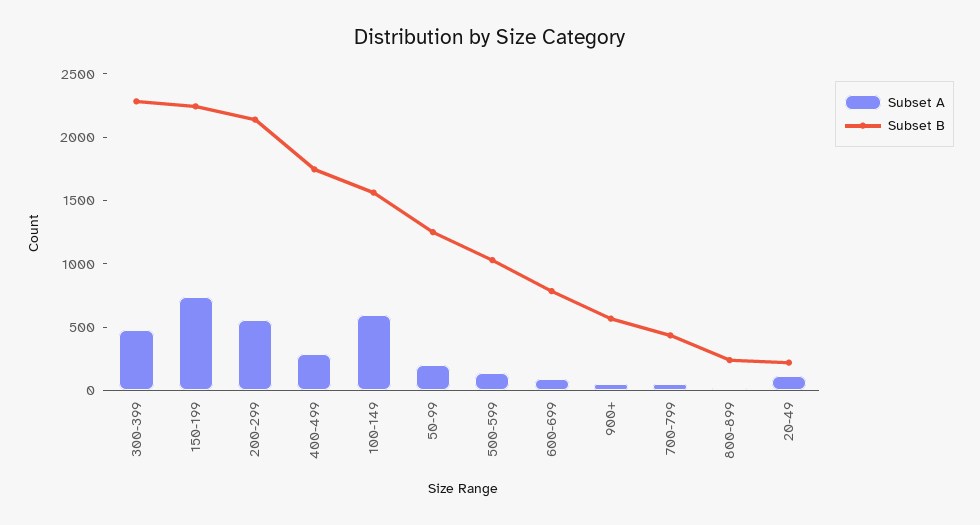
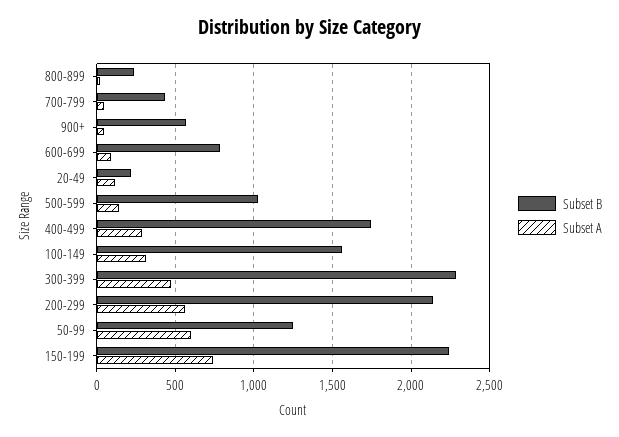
  {
    "Subset A": {
      "300-399": 500,
      "150-199": 750,
      "200-299": 550,
      "400-499": 300,
-     "100-149": 600,
+     "100-149": 300,
-     "50-99": 200,
+     "50-99": 600,
      "500-599": 150,
      "600-699": 100,
      "900+": 50,
      "700-799": 50,
      "800-899": 0,
      "20-49": 100
    },
    "Subset B": {
      "300-399": 2300,
      "150-199": 2250,
      "200-299": 2150,
      "400-499": 1750,
      "100-149": 1550,
      "50-99": 1250,
      "500-599": 1050,
      "600-699": 800,
      "900+": 550,
      "700-799": 450,
      "800-899": 250,
      "20-49": 200
    }
  }

